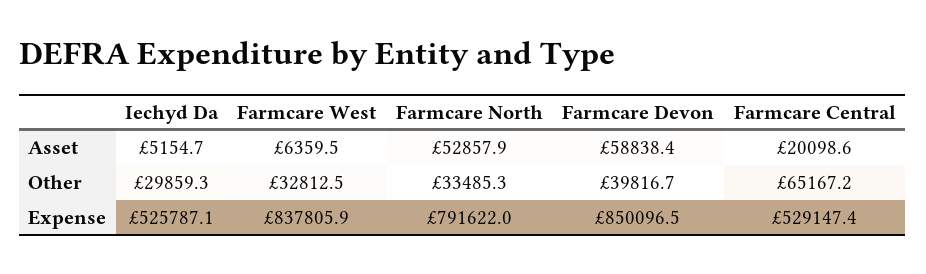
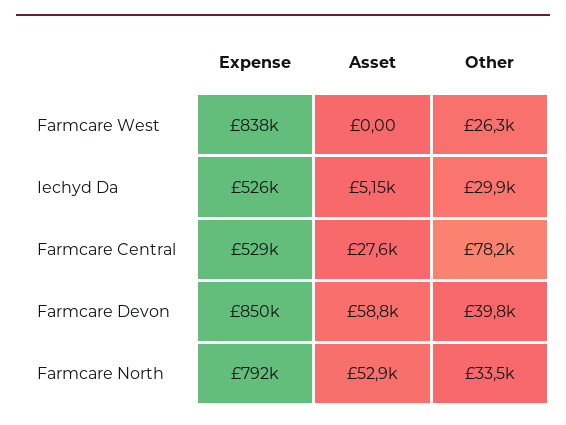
  {
    "Iechyd Da": {
      "Asset": 5154.7,
      "Other": 29859.3,
      "Expense": 525787.1
    },
    "Farmcare West": {
-     "Asset": 6359.5,
+     "Asset": 0,
-     "Other": 32812.5,
+     "Other": 26300,
      "Expense": 837805.9
    },
    "Farmcare North": {
      "Asset": 52857.9,
      "Other": 33485.3,
      "Expense": 791622
    },
    "Farmcare Devon": {
      "Asset": 58838.4,
      "Other": 39816.7,
      "Expense": 850096.5
    },
    "Farmcare Central": {
-     "Asset": 20098.6,
+     "Asset": 27600,
-     "Other": 65167.2,
+     "Other": 78200,
      "Expense": 529147.4
    }
  }

